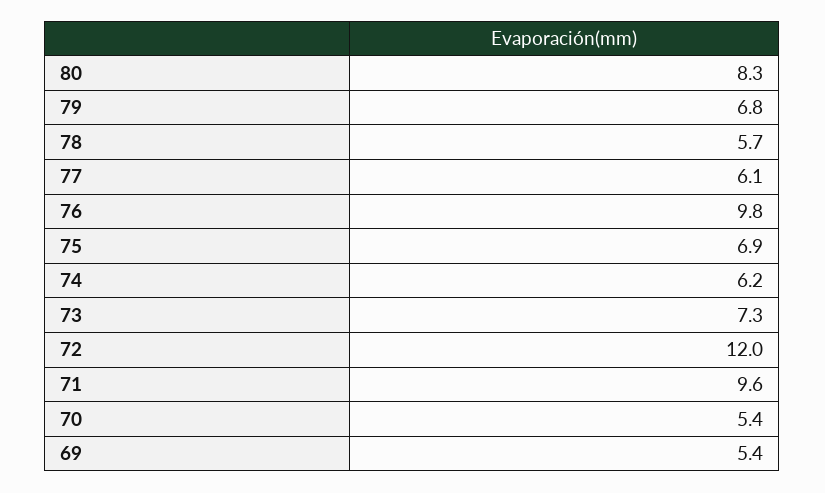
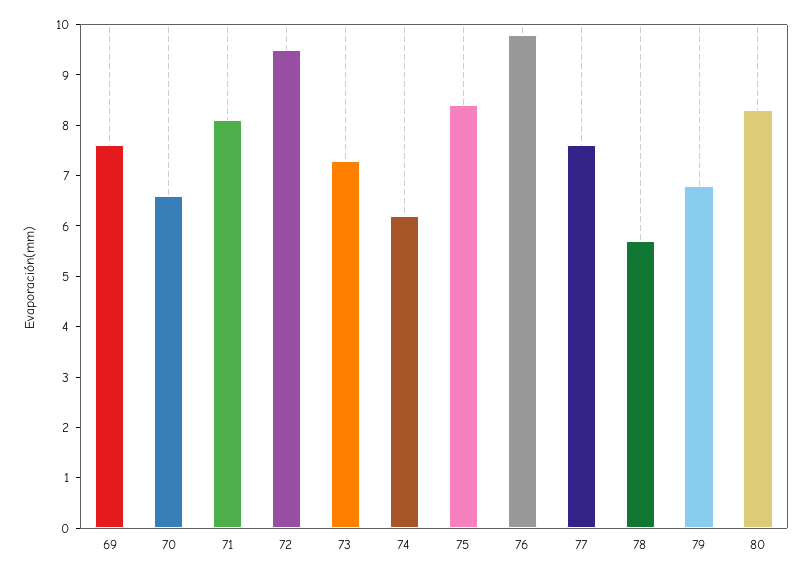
  {
    "80": 8.3,
    "79": 6.8,
    "78": 5.7,
-   "77": 6.1,
+   "77": 7.5,
    "76": 9.8,
-   "75": 6.9,
+   "75": 8.5,
    "74": 6.2,
    "73": 7.3,
-   "72": 12,
+   "72": 9.5,
-   "71": 9.6,
+   "71": 8,
-   "70": 5.4,
+   "70": 6.5,
-   "69": 5.4
+   "69": 7.5
  }

